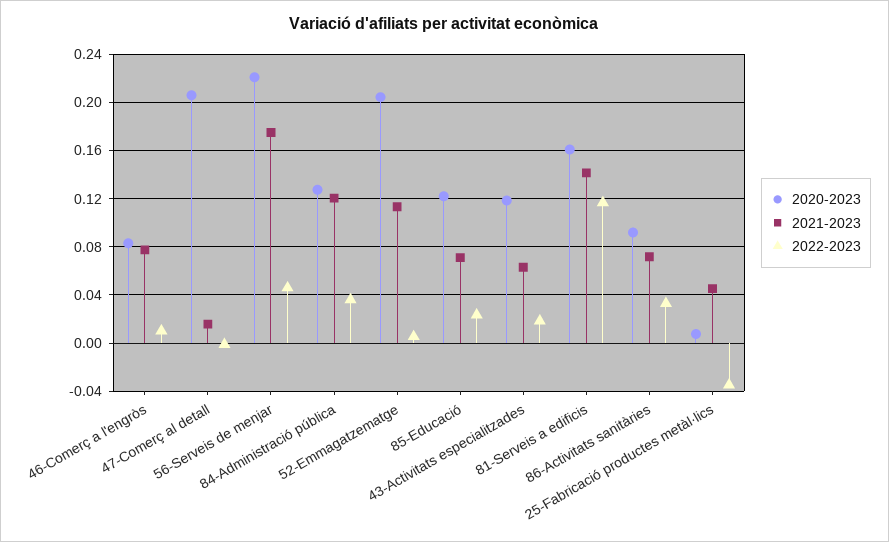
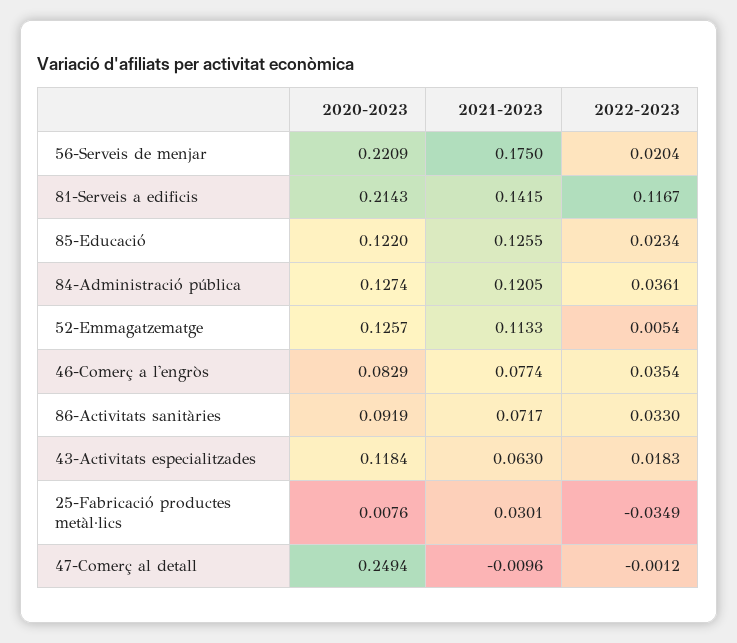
  {
    "2020-2023": {
      "46-Comerç a l'engròs": 0.0829,
-     "47-Comerç al detall": 0.205,
+     "47-Comerç al detall": 0.2494,
      "56-Serveis de menjar": 0.2209,
      "84-Administració pública": 0.1274,
-     "52-Emmagatzematge": 0.205,
+     "52-Emmagatzematge": 0.1257,
      "85-Educació": 0.122,
      "43-Activitats especialitzades": 0.1184,
-     "81-Serveis a edificis": 0.16,
+     "81-Serveis a edificis": 0.2143,
      "86-Activitats sanitàries": 0.0919,
      "25-Fabricació productes metàl·lics": 0.0076
    },
    "2021-2023": {
      "46-Comerç a l'engròs": 0.0774,
-     "47-Comerç al detall": 0.015,
+     "47-Comerç al detall": -0.0096,
      "56-Serveis de menjar": 0.175,
      "84-Administració pública": 0.1205,
      "52-Emmagatzematge": 0.1133,
-     "85-Educació": 0.07,
+     "85-Educació": 0.1255,
      "43-Activitats especialitzades": 0.063,
      "81-Serveis a edificis": 0.1415,
      "86-Activitats sanitàries": 0.0717,
-     "25-Fabricació productes metàl·lics": 0.045
+     "25-Fabricació productes metàl·lics": 0.0301
    },
    "2022-2023": {
-     "46-Comerç a l'engròs": 0.01,
+     "46-Comerç a l'engròs": 0.0354,
      "47-Comerç al detall": -0.0012,
-     "56-Serveis de menjar": 0.045,
+     "56-Serveis de menjar": 0.0204,
      "84-Administració pública": 0.0361,
      "52-Emmagatzematge": 0.0054,
      "85-Educació": 0.0234,
      "43-Activitats especialitzades": 0.0183,
      "81-Serveis a edificis": 0.1167,
      "86-Activitats sanitàries": 0.033,
      "25-Fabricació productes metàl·lics": -0.0349
    }
  }

